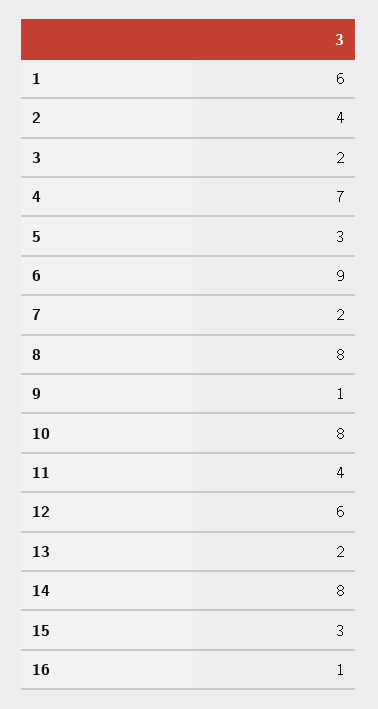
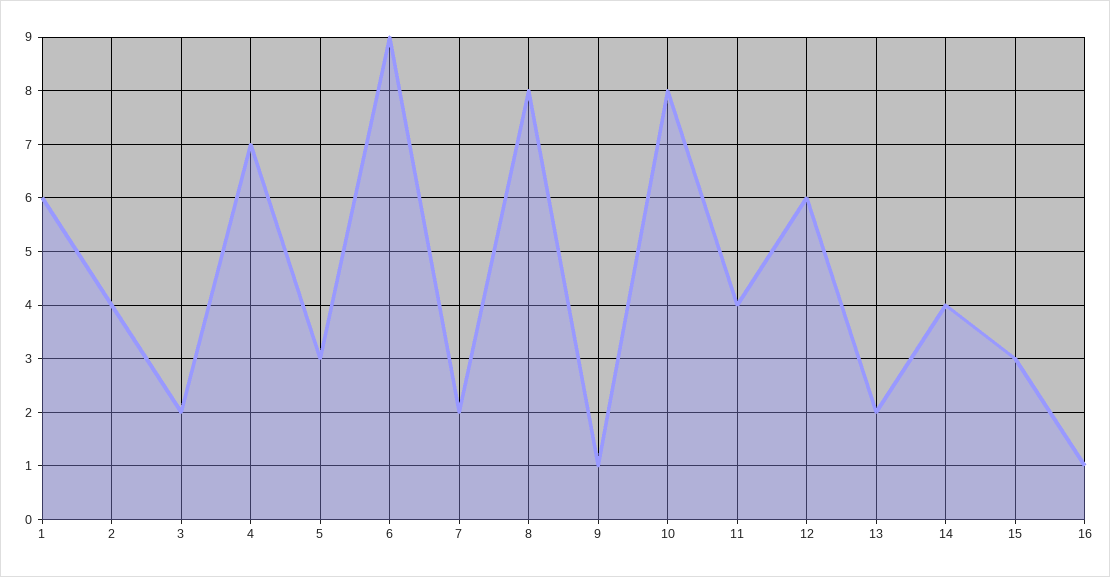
  {
    "1": 6,
    "2": 4,
    "3": 2,
    "4": 7,
    "5": 3,
    "6": 9,
    "7": 2,
    "8": 8,
    "9": 1,
    "10": 8,
    "11": 4,
    "12": 6,
    "13": 2,
-   "14": 8,
+   "14": 4,
    "15": 3,
    "16": 1
  }

